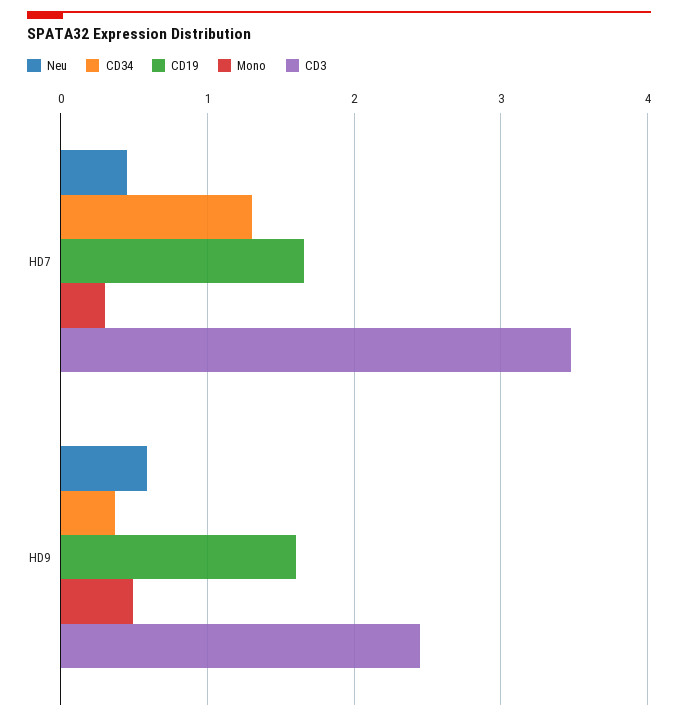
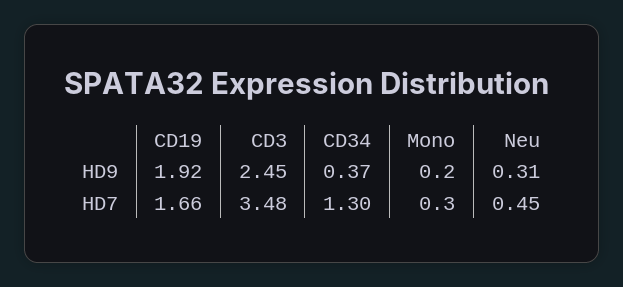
  {
    "Neu": {
      "HD7": 0.45,
-     "HD9": 0.6
+     "HD9": 0.31
    },
    "CD34": {
      "HD7": 1.3,
      "HD9": 0.37
    },
    "CD19": {
      "HD7": 1.66,
-     "HD9": 1.6
+     "HD9": 1.92
    },
    "Mono": {
      "HD7": 0.3,
-     "HD9": 0.5
+     "HD9": 0.2
    },
    "CD3": {
      "HD7": 3.48,
      "HD9": 2.45
    }
  }

